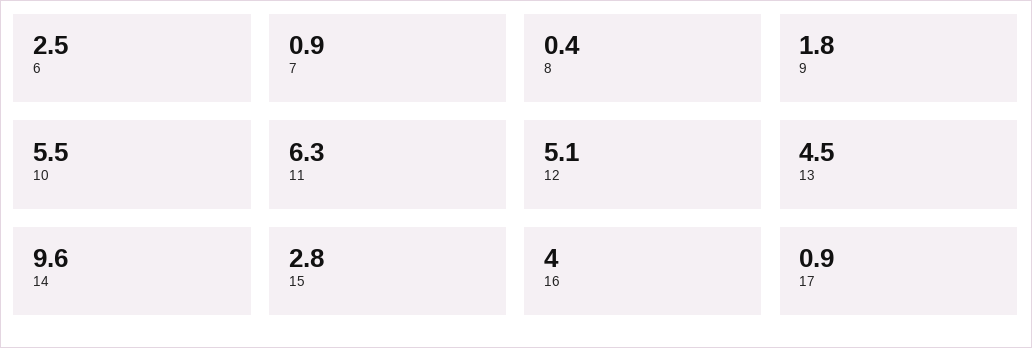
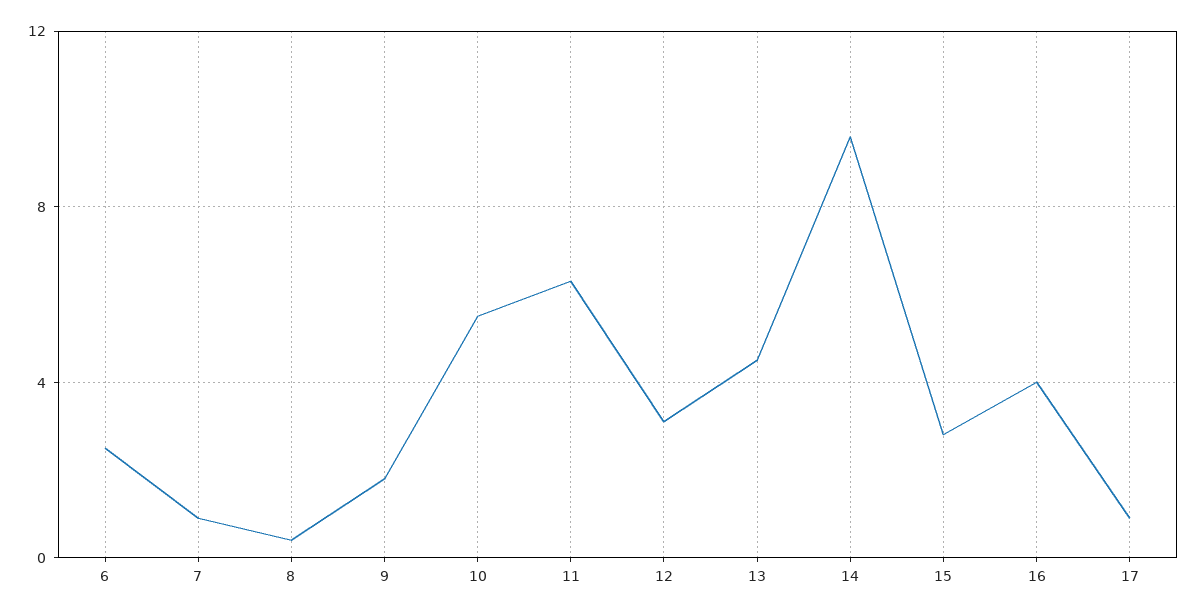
  {
    "6": 2.5,
    "7": 0.9,
    "8": 0.4,
    "9": 1.8,
    "10": 5.5,
    "11": 6.3,
-   "12": 5.1,
+   "12": 3,
    "13": 4.5,
    "14": 9.6,
    "15": 2.8,
    "16": 4,
    "17": 0.9
  }

